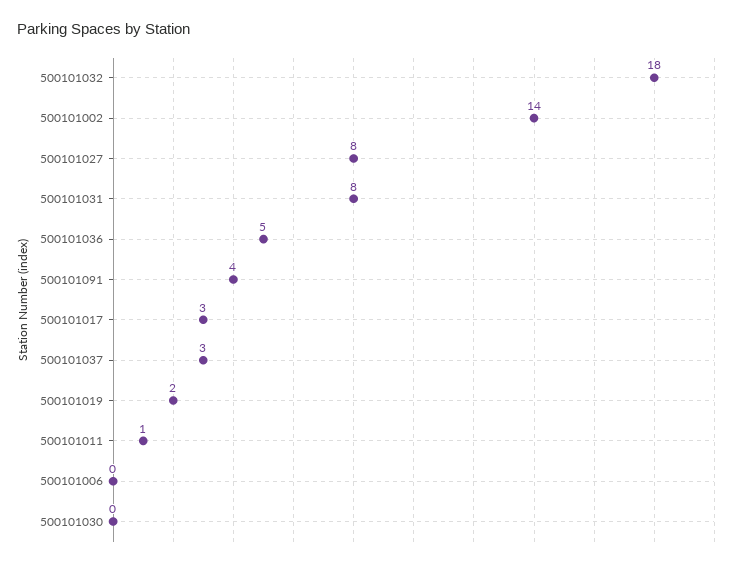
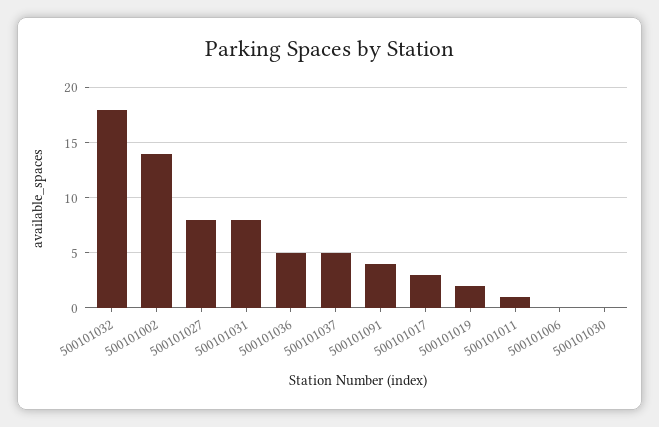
  {
    "500101032": 18,
    "500101002": 14,
    "500101027": 8,
    "500101031": 8,
    "500101036": 5,
    "500101091": 4,
    "500101017": 3,
-   "500101037": 3,
+   "500101037": 5,
    "500101019": 2,
    "500101011": 1,
    "500101006": 0,
    "500101030": 0
  }

